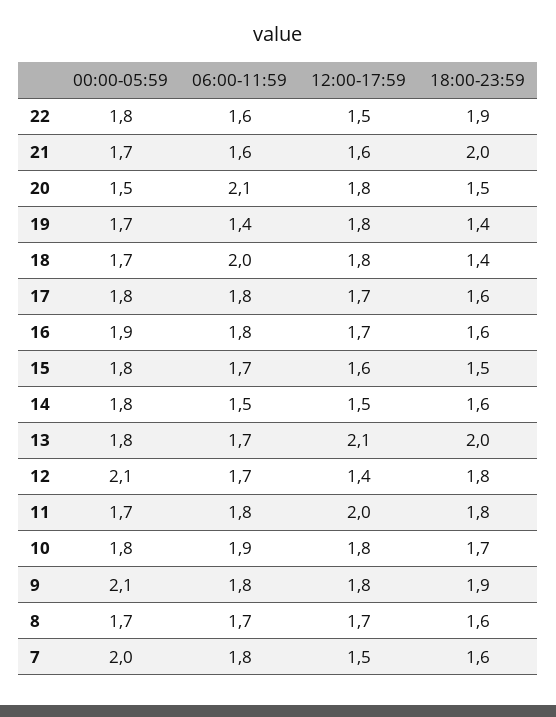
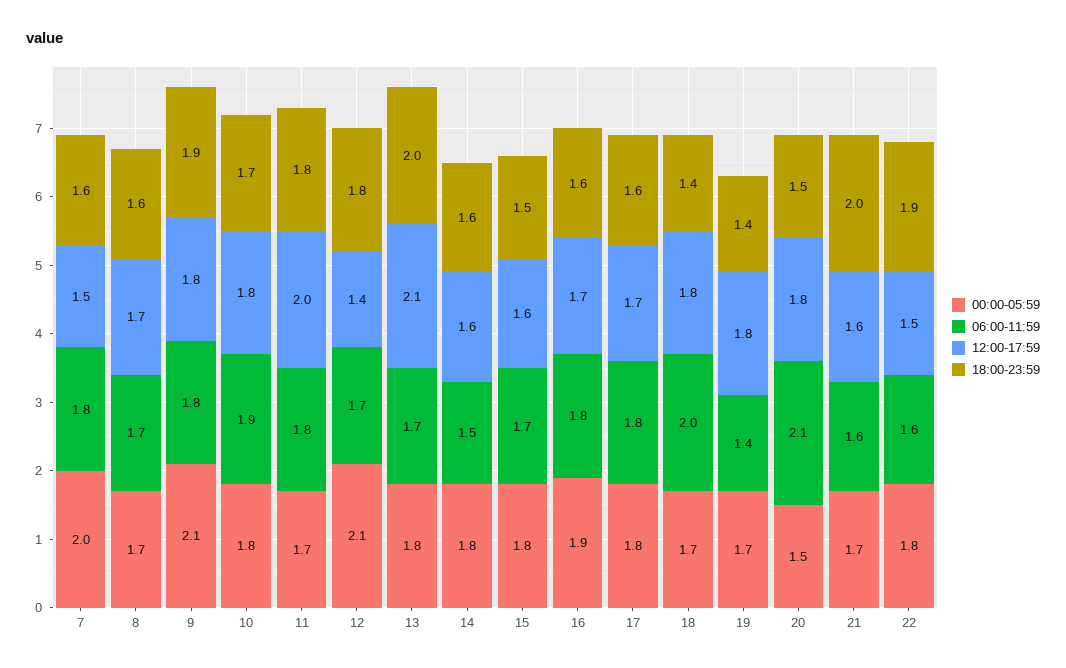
  {
    "00:00-05:59": {
      "22": 1.8,
      "21": 1.7,
      "20": 1.5,
      "19": 1.7,
      "18": 1.7,
      "17": 1.8,
      "16": 1.9,
      "15": 1.8,
      "14": 1.8,
      "13": 1.8,
      "12": 2.1,
      "11": 1.7,
      "10": 1.8,
      "9": 2.1,
      "8": 1.7,
      "7": 2
    },
    "06:00-11:59": {
      "22": 1.6,
      "21": 1.6,
      "20": 2.1,
      "19": 1.4,
      "18": 2,
      "17": 1.8,
      "16": 1.8,
      "15": 1.7,
      "14": 1.5,
      "13": 1.7,
      "12": 1.7,
      "11": 1.8,
      "10": 1.9,
      "9": 1.8,
      "8": 1.7,
      "7": 1.8
    },
    "12:00-17:59": {
      "22": 1.5,
      "21": 1.6,
      "20": 1.8,
      "19": 1.8,
      "18": 1.8,
      "17": 1.7,
      "16": 1.7,
      "15": 1.6,
-     "14": 1.5,
+     "14": 1.6,
      "13": 2.1,
      "12": 1.4,
      "11": 2,
      "10": 1.8,
      "9": 1.8,
      "8": 1.7,
      "7": 1.5
    },
    "18:00-23:59": {
      "22": 1.9,
      "21": 2,
      "20": 1.5,
      "19": 1.4,
      "18": 1.4,
      "17": 1.6,
      "16": 1.6,
      "15": 1.5,
      "14": 1.6,
      "13": 2,
      "12": 1.8,
      "11": 1.8,
      "10": 1.7,
      "9": 1.9,
      "8": 1.6,
      "7": 1.6
    }
  }

